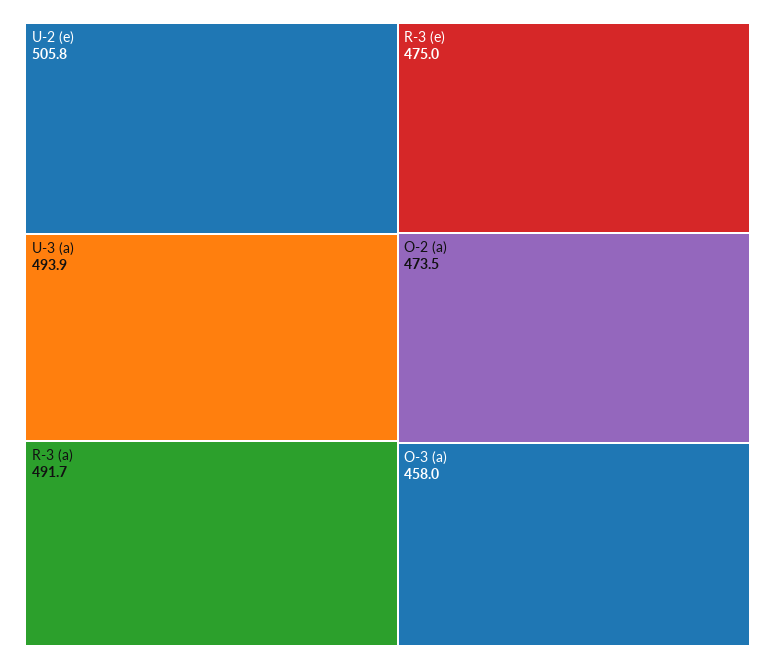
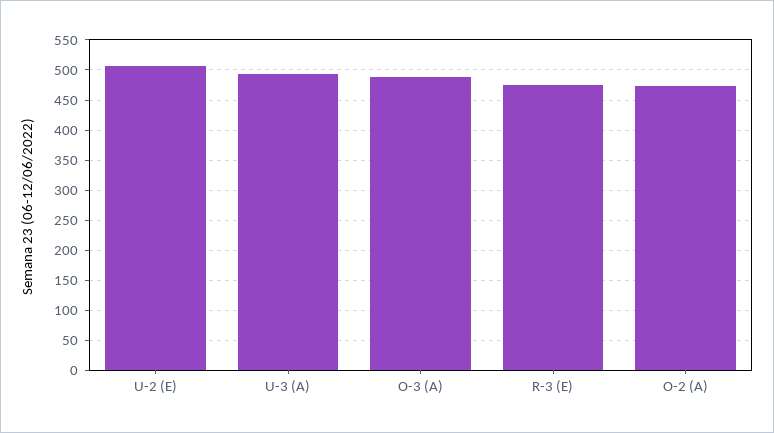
  {
    "U-2 (e)": 505.8,
    "U-3 (a)": 493.9,
-   "R-3 (a)": 491.7,
    "R-3 (e)": 475,
    "O-2 (a)": 473.5,
-   "O-3 (a)": 458
+   "O-3 (a)": 490
  }

